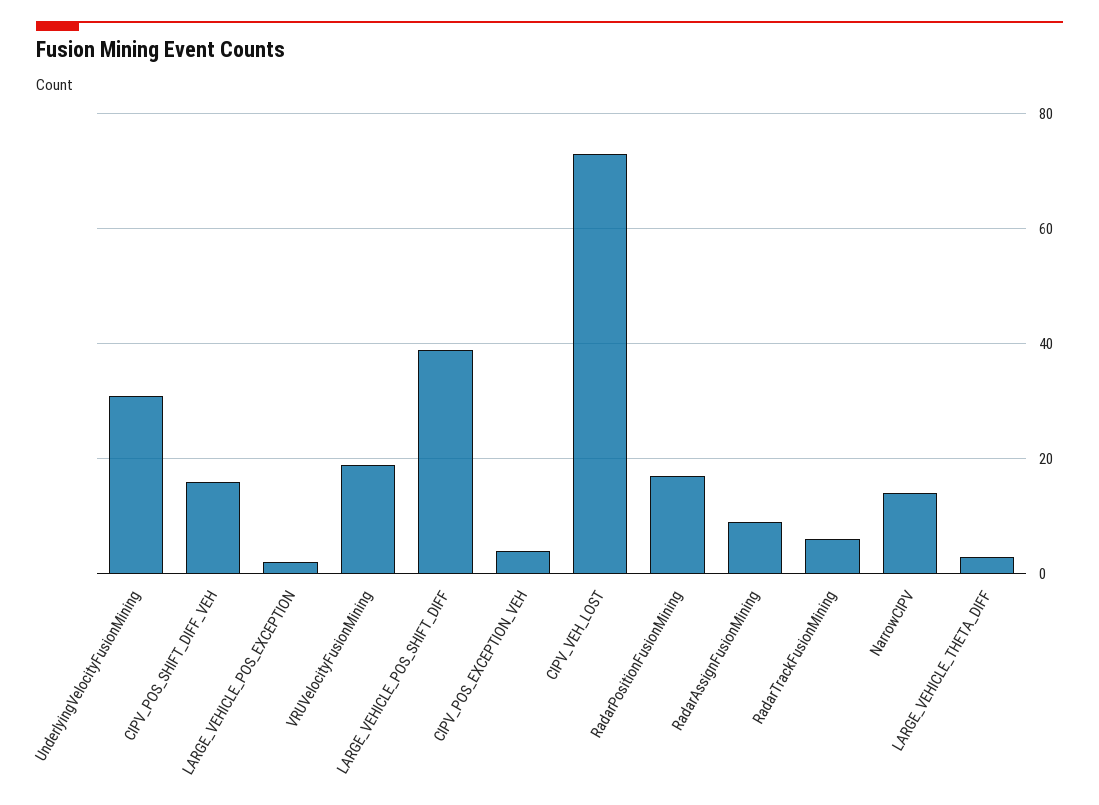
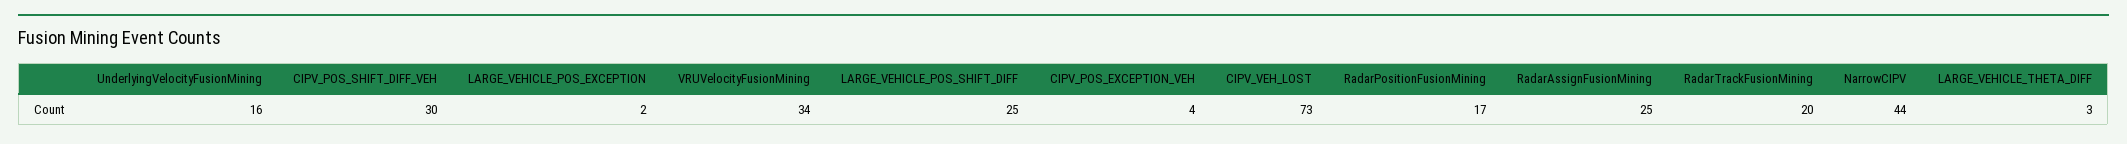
  {
-   "UnderlyingVelocityFusionMining": 30,
+   "UnderlyingVelocityFusionMining": 16,
-   "CIPV_POS_SHIFT_DIFF_VEH": 15,
+   "CIPV_POS_SHIFT_DIFF_VEH": 30,
    "LARGE_VEHICLE_POS_EXCEPTION": 2,
-   "VRUVelocityFusionMining": 20,
+   "VRUVelocityFusionMining": 34,
-   "LARGE_VEHICLE_POS_SHIFT_DIFF": 40,
+   "LARGE_VEHICLE_POS_SHIFT_DIFF": 25,
    "CIPV_POS_EXCEPTION_VEH": 4,
    "CIPV_VEH_LOST": 73,
    "RadarPositionFusionMining": 17,
-   "RadarAssignFusionMining": 10,
+   "RadarAssignFusionMining": 25,
-   "RadarTrackFusionMining": 5,
+   "RadarTrackFusionMining": 20,
-   "NarrowCIPV": 15,
+   "NarrowCIPV": 44,
    "LARGE_VEHICLE_THETA_DIFF": 3
  }

